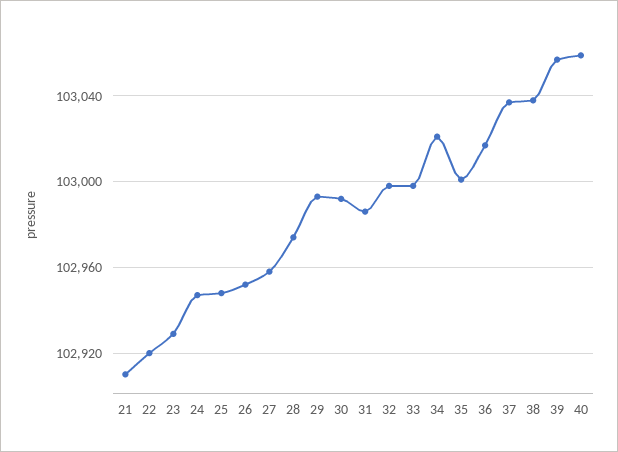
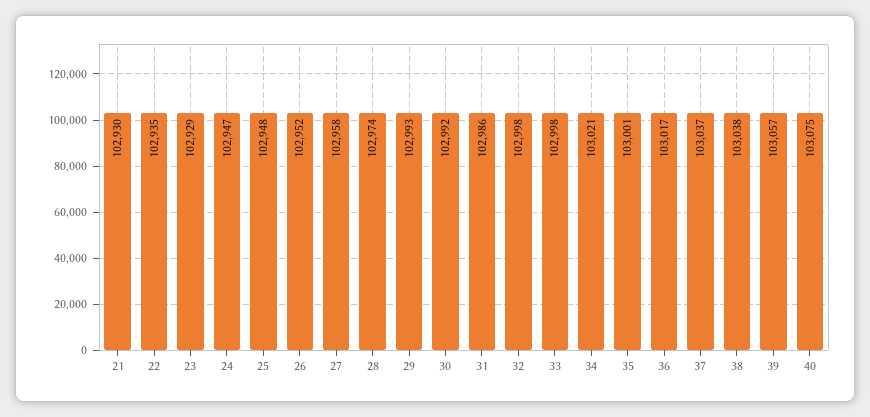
  {
-   "21": 102910,
+   "21": 102930,
-   "22": 102920,
+   "22": 102935,
    "23": 102929,
    "24": 102947,
    "25": 102948,
    "26": 102952,
    "27": 102958,
    "28": 102974,
    "29": 102993,
    "30": 102992,
    "31": 102986,
    "32": 102998,
    "33": 102998,
    "34": 103021,
    "35": 103001,
    "36": 103017,
    "37": 103037,
    "38": 103038,
    "39": 103057,
-   "40": 103060
+   "40": 103075
  }

